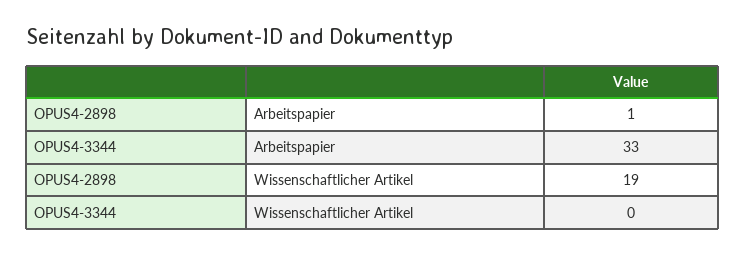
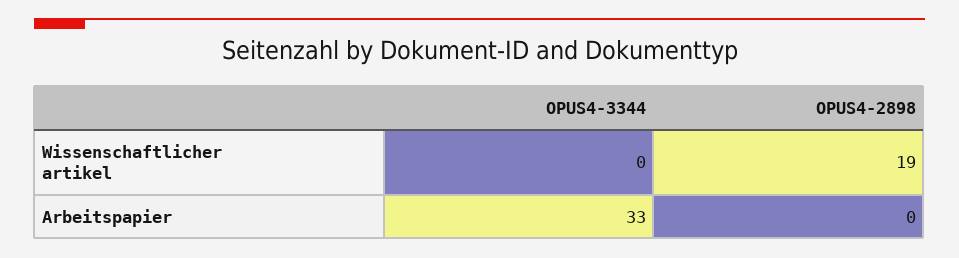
  {
    "OPUS4-2898": {
-     "Arbeitspapier": 1,
+     "Arbeitspapier": 0,
      "Wissenschaftlicher Artikel": 19
    },
    "OPUS4-3344": {
      "Arbeitspapier": 33,
      "Wissenschaftlicher Artikel": 0
    }
  }

